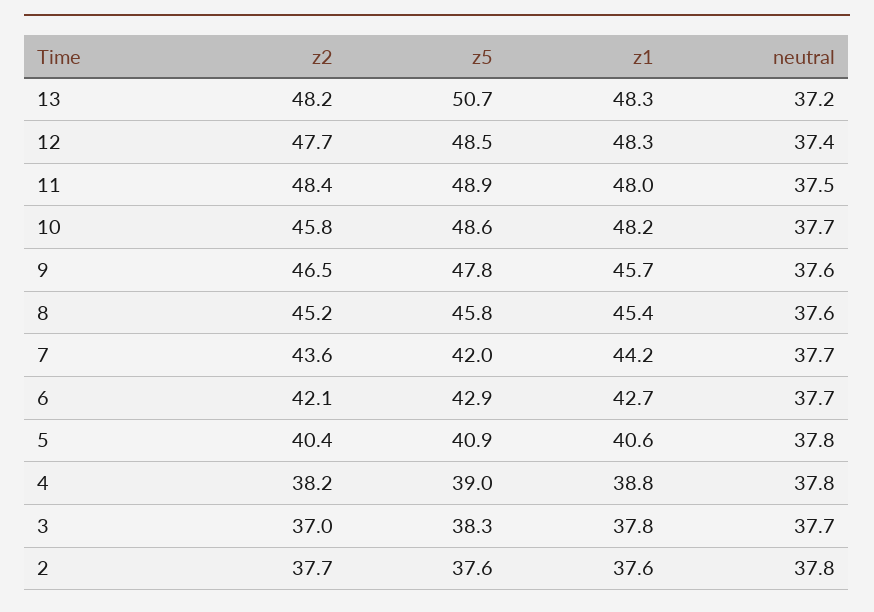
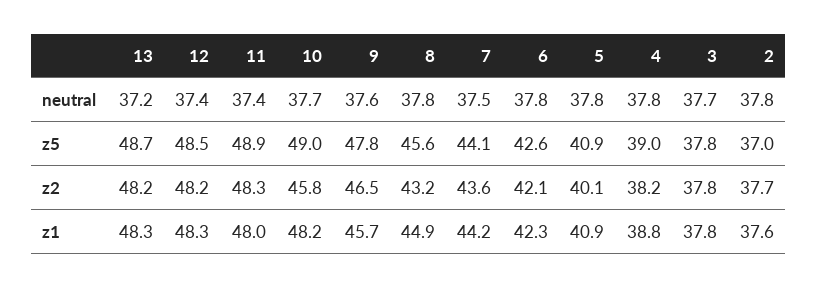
  {
    "z2": {
      "13": 48.2,
-     "12": 47.7,
+     "12": 48.2,
-     "11": 48.4,
+     "11": 48.3,
      "10": 45.8,
      "9": 46.5,
-     "8": 45.2,
+     "8": 43.2,
      "7": 43.6,
      "6": 42.1,
-     "5": 40.4,
+     "5": 40.1,
      "4": 38.2,
-     "3": 37,
+     "3": 37.8,
      "2": 37.7
    },
    "z5": {
-     "13": 50.7,
+     "13": 48.7,
      "12": 48.5,
      "11": 48.9,
-     "10": 48.6,
+     "10": 49,
      "9": 47.8,
-     "8": 45.8,
+     "8": 45.6,
-     "7": 42,
+     "7": 44.1,
-     "6": 42.9,
+     "6": 42.6,
      "5": 40.9,
      "4": 39,
-     "3": 38.3,
+     "3": 37.8,
-     "2": 37.6
+     "2": 37
    },
    "z1": {
      "13": 48.3,
      "12": 48.3,
      "11": 48,
      "10": 48.2,
      "9": 45.7,
-     "8": 45.4,
+     "8": 44.9,
      "7": 44.2,
-     "6": 42.7,
+     "6": 42.3,
-     "5": 40.6,
+     "5": 40.9,
      "4": 38.8,
      "3": 37.8,
      "2": 37.6
    },
    "neutral": {
      "13": 37.2,
      "12": 37.4,
-     "11": 37.5,
+     "11": 37.4,
      "10": 37.7,
      "9": 37.6,
-     "8": 37.6,
+     "8": 37.8,
-     "7": 37.7,
+     "7": 37.5,
-     "6": 37.7,
+     "6": 37.8,
      "5": 37.8,
      "4": 37.8,
      "3": 37.7,
      "2": 37.8
    }
  }

